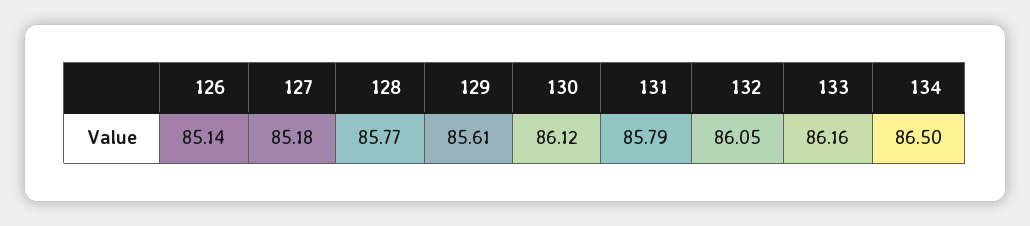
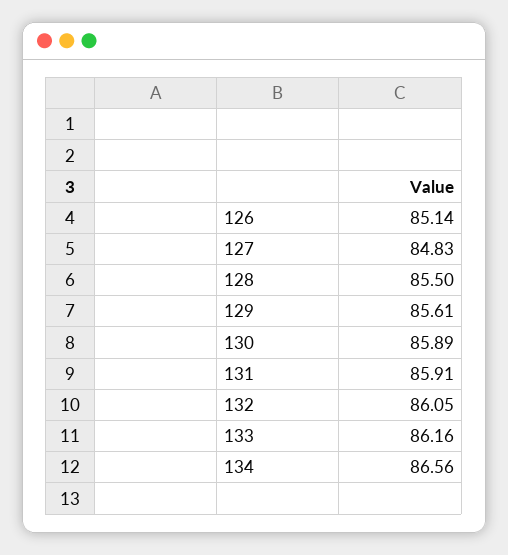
  {
    "126": 85.14,
-   "127": 85.18,
+   "127": 84.83,
-   "128": 85.77,
+   "128": 85.5,
    "129": 85.61,
-   "130": 86.12,
+   "130": 85.89,
-   "131": 85.79,
+   "131": 85.91,
    "132": 86.05,
    "133": 86.16,
-   "134": 86.5
+   "134": 86.56
  }

